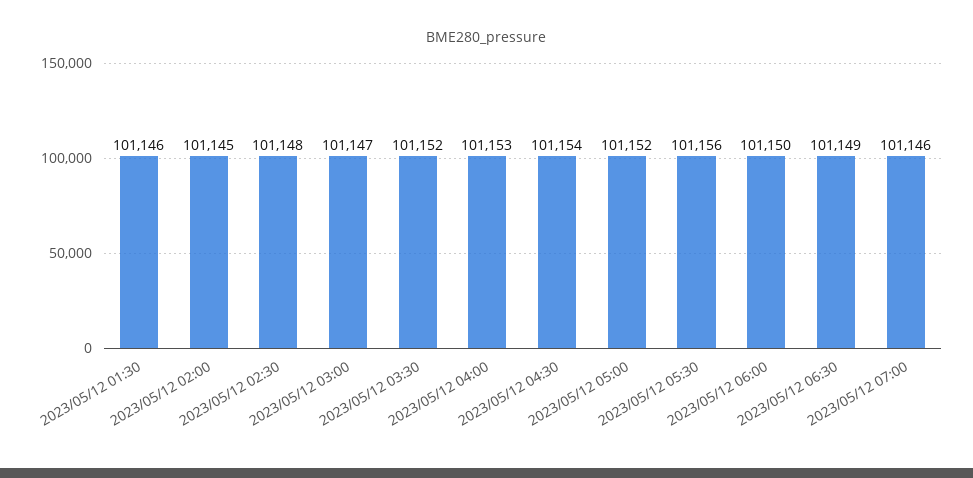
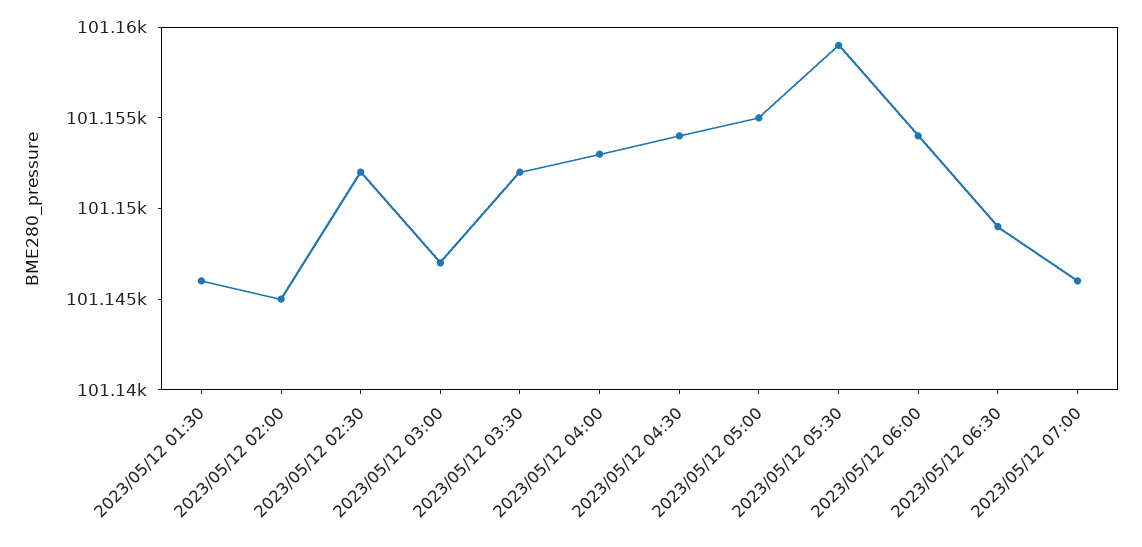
  {
    "2023/05/12 01:30": 101146,
    "2023/05/12 02:00": 101145,
-   "2023/05/12 02:30": 101148,
+   "2023/05/12 02:30": 101152,
    "2023/05/12 03:00": 101147,
    "2023/05/12 03:30": 101152,
    "2023/05/12 04:00": 101153,
    "2023/05/12 04:30": 101154,
-   "2023/05/12 05:00": 101152,
+   "2023/05/12 05:00": 101155,
-   "2023/05/12 05:30": 101156,
+   "2023/05/12 05:30": 101159,
-   "2023/05/12 06:00": 101150,
+   "2023/05/12 06:00": 101154,
    "2023/05/12 06:30": 101149,
    "2023/05/12 07:00": 101146
  }

